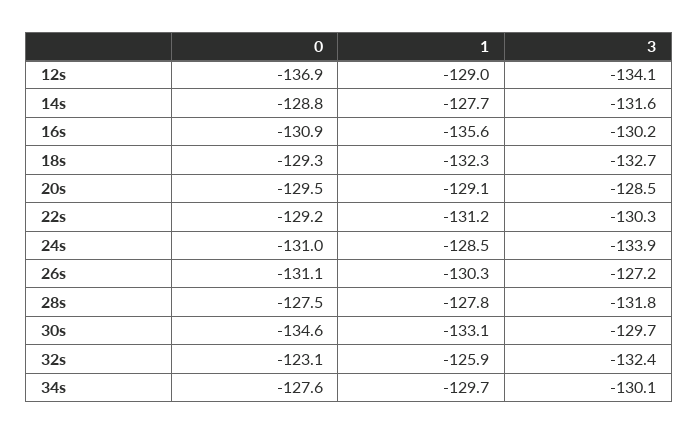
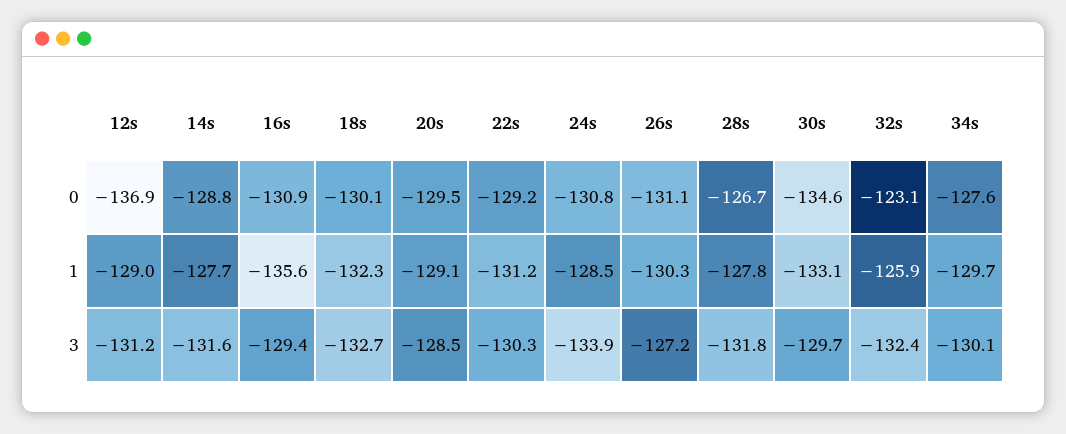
  {
    "0": {
      "12s": -136.9,
      "14s": -128.8,
      "16s": -130.9,
-     "18s": -129.3,
+     "18s": -130.1,
      "20s": -129.5,
      "22s": -129.2,
-     "24s": -131,
+     "24s": -130.8,
      "26s": -131.1,
-     "28s": -127.5,
+     "28s": -126.7,
      "30s": -134.6,
      "32s": -123.1,
      "34s": -127.6
    },
    "1": {
      "12s": -129,
      "14s": -127.7,
      "16s": -135.6,
      "18s": -132.3,
      "20s": -129.1,
      "22s": -131.2,
      "24s": -128.5,
      "26s": -130.3,
      "28s": -127.8,
      "30s": -133.1,
      "32s": -125.9,
      "34s": -129.7
    },
    "3": {
-     "12s": -134.1,
+     "12s": -131.2,
      "14s": -131.6,
-     "16s": -130.2,
+     "16s": -129.4,
      "18s": -132.7,
      "20s": -128.5,
      "22s": -130.3,
      "24s": -133.9,
      "26s": -127.2,
      "28s": -131.8,
      "30s": -129.7,
      "32s": -132.4,
      "34s": -130.1
    }
  }

